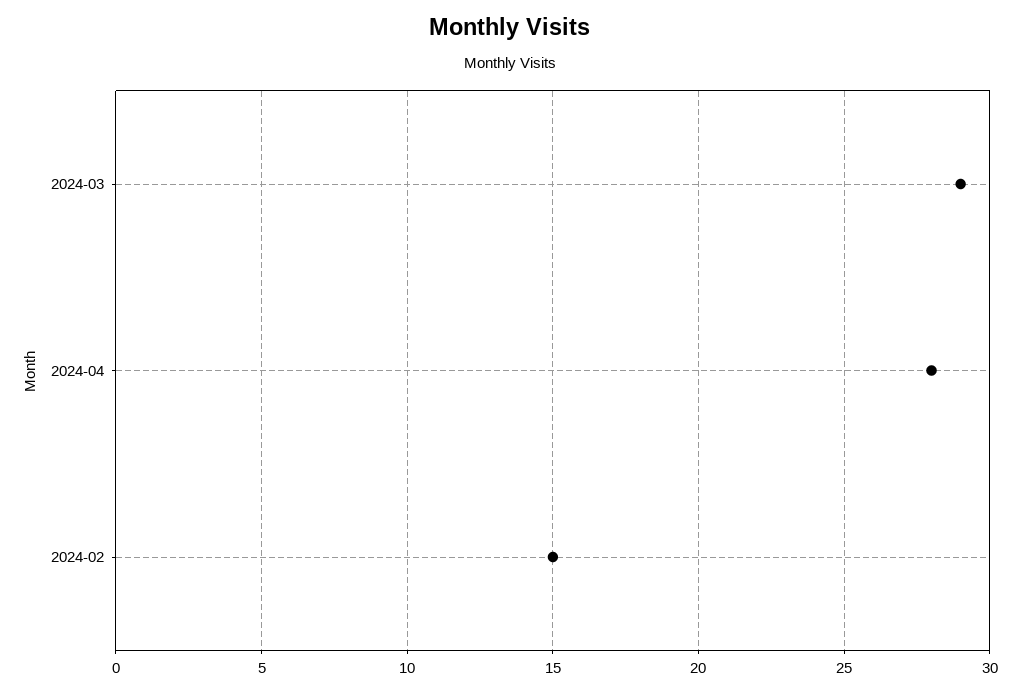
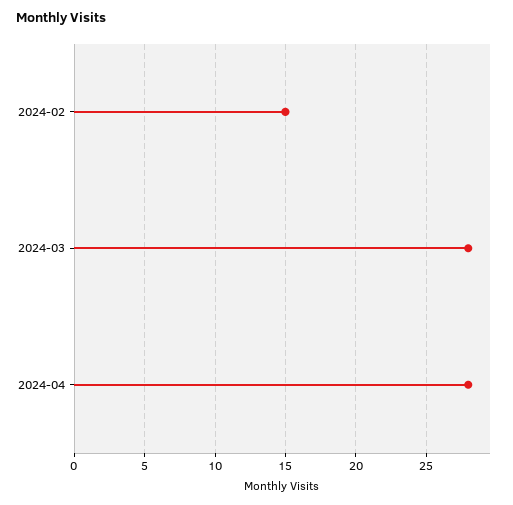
  {
-   "2024-03": 29,
+   "2024-03": 28,
    "2024-04": 28,
    "2024-02": 15
  }

